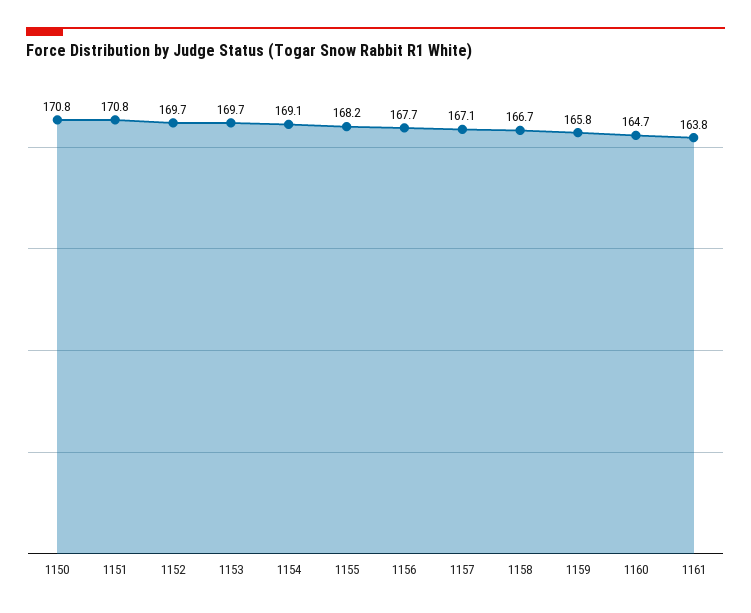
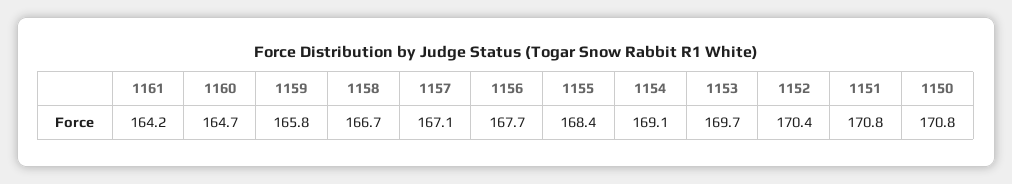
  {
    "1150": 170.8,
    "1151": 170.8,
-   "1152": 169.7,
+   "1152": 170.4,
    "1153": 169.7,
    "1154": 169.1,
-   "1155": 168.2,
+   "1155": 168.4,
    "1156": 167.7,
    "1157": 167.1,
    "1158": 166.7,
    "1159": 165.8,
    "1160": 164.7,
-   "1161": 163.8
+   "1161": 164.2
  }

